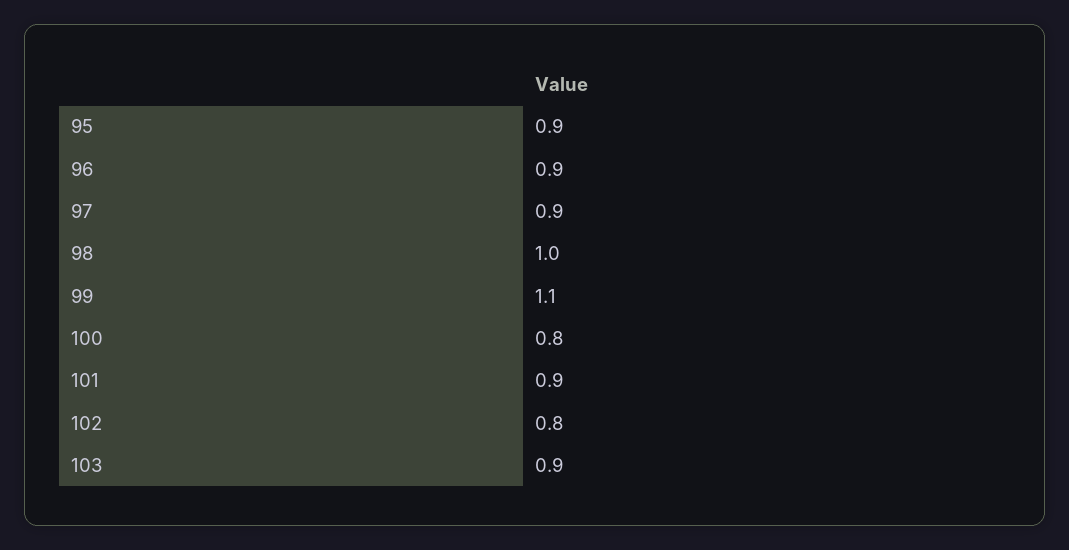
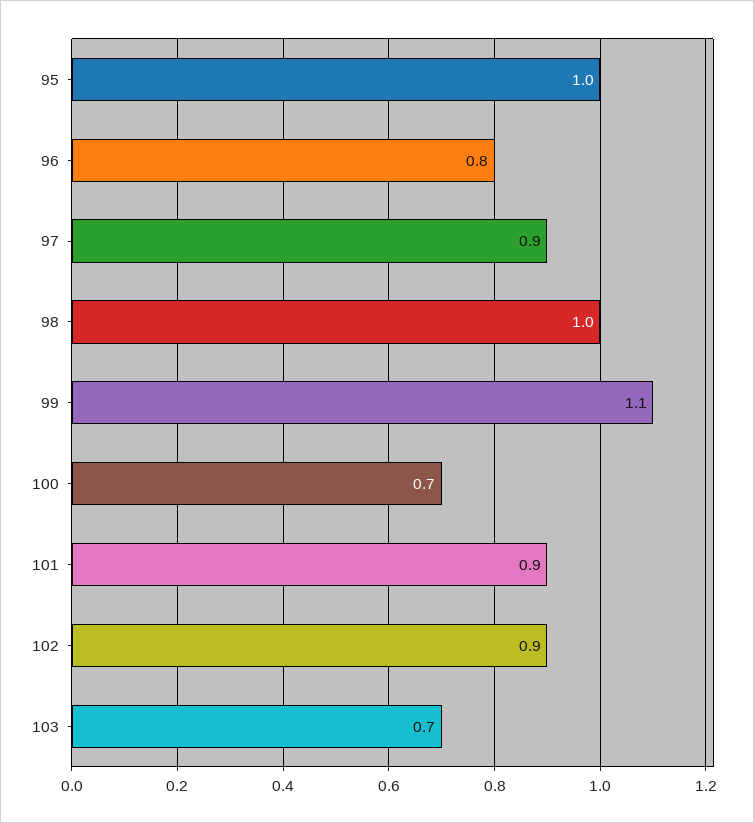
  {
-   "95": 0.9,
+   "95": 1,
-   "96": 0.9,
+   "96": 0.8,
    "97": 0.9,
    "98": 1,
    "99": 1.1,
-   "100": 0.8,
+   "100": 0.7,
    "101": 0.9,
-   "102": 0.8,
+   "102": 0.9,
-   "103": 0.9
+   "103": 0.7
  }

